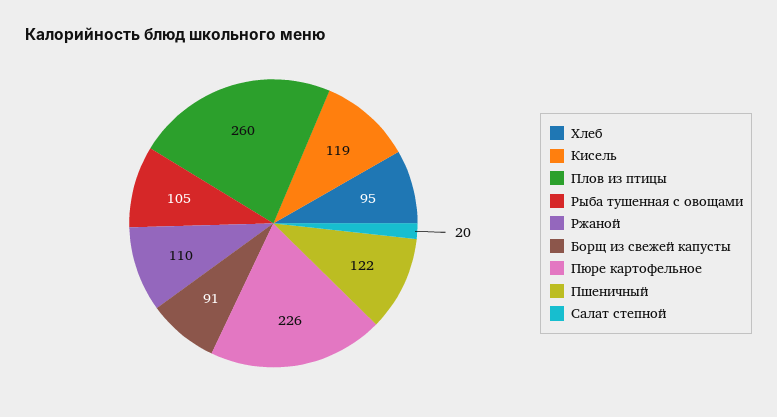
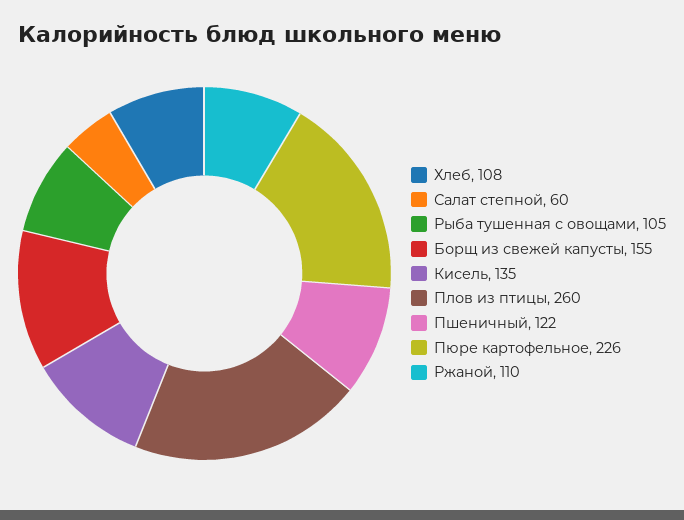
  {
-   "Хлеб": 95,
+   "Хлеб": 108,
-   "Кисель": 119,
+   "Кисель": 135,
    "Плов из птицы": 260,
    "Рыба тушенная с овощами": 105,
    "Ржаной": 110,
-   "Борщ из свежей капусты": 91,
+   "Борщ из свежей капусты": 155,
    "Пюре картофельное": 226,
    "Пшеничный": 122,
-   "Салат степной": 20
+   "Салат степной": 60
  }

